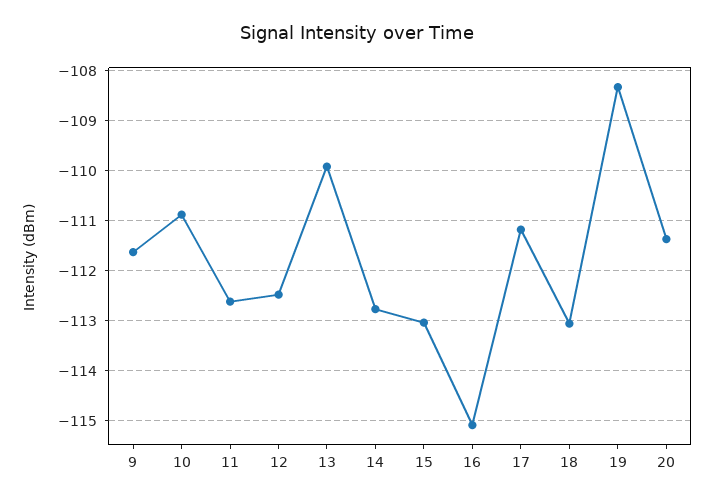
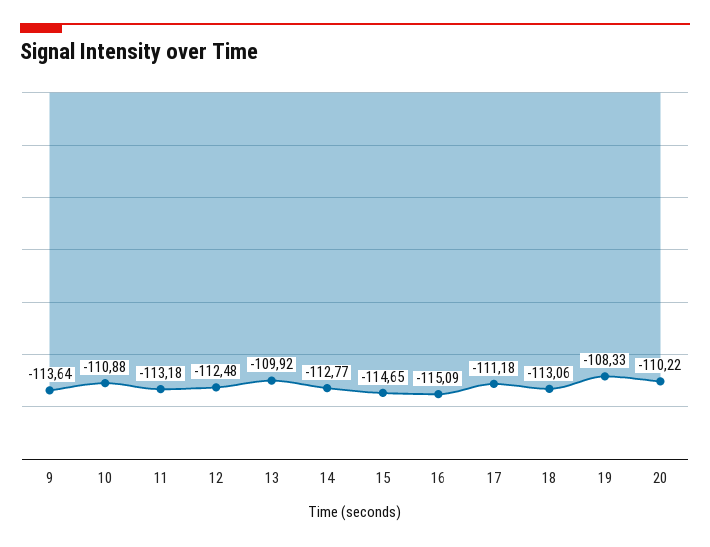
  {
-   "9": -111.6,
+   "9": -113.64,
    "10": -110.88,
-   "11": -112.6,
+   "11": -113.18,
    "12": -112.48,
    "13": -109.92,
    "14": -112.77,
-   "15": -113,
+   "15": -114.65,
    "16": -115.09,
    "17": -111.18,
    "18": -113.06,
    "19": -108.33,
-   "20": -111.4
+   "20": -110.22
  }

